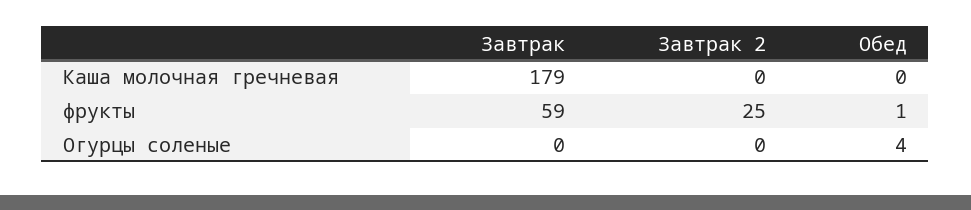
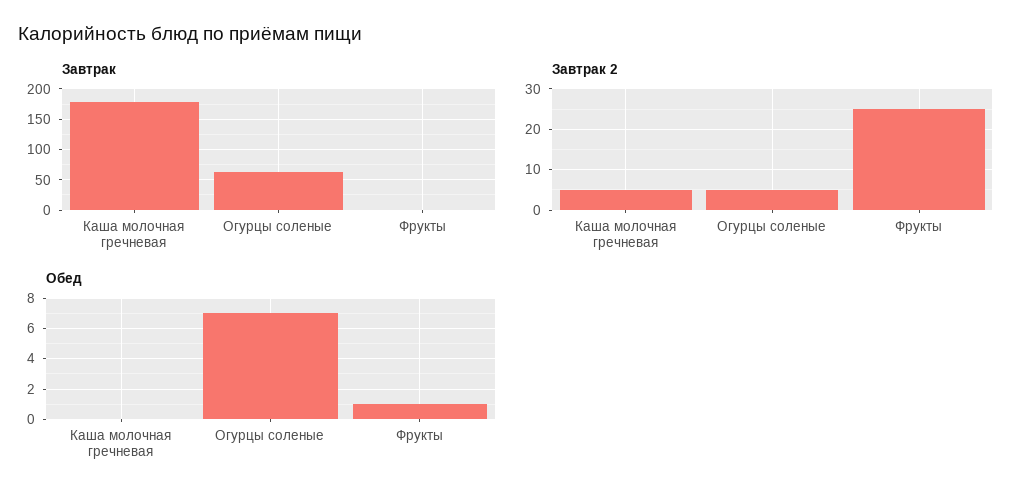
  {
    "Завтрак": {
      "Каша молочная гречневая": 179,
-     "фрукты": 59,
+     "фрукты": 0,
-     "Огурцы соленые": 0
+     "Огурцы соленые": 60
    },
    "Завтрак 2": {
-     "Каша молочная гречневая": 0,
+     "Каша молочная гречневая": 5,
      "фрукты": 25,
-     "Огурцы соленые": 0
+     "Огурцы соленые": 5
    },
    "Обед": {
      "Каша молочная гречневая": 0,
      "фрукты": 1,
-     "Огурцы соленые": 4
+     "Огурцы соленые": 7
    }
  }

